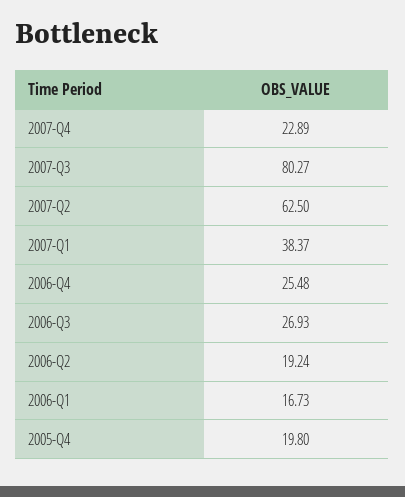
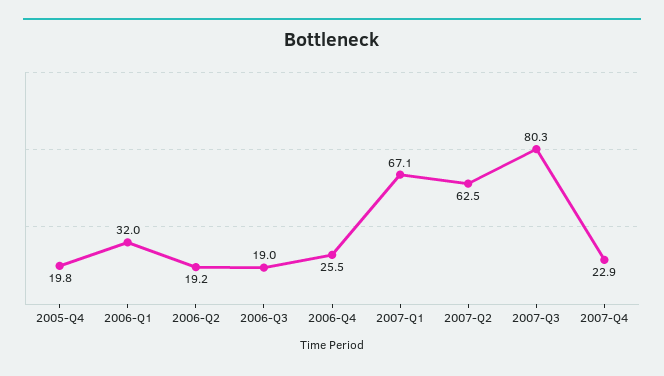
  {
    "2007-Q4": 22.89,
    "2007-Q3": 80.27,
    "2007-Q2": 62.5,
-   "2007-Q1": 38.37,
+   "2007-Q1": 67.1,
    "2006-Q4": 25.48,
-   "2006-Q3": 26.93,
+   "2006-Q3": 19,
    "2006-Q2": 19.24,
-   "2006-Q1": 16.73,
+   "2006-Q1": 32,
    "2005-Q4": 19.8
  }

